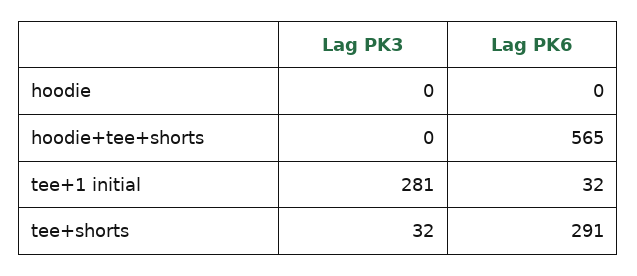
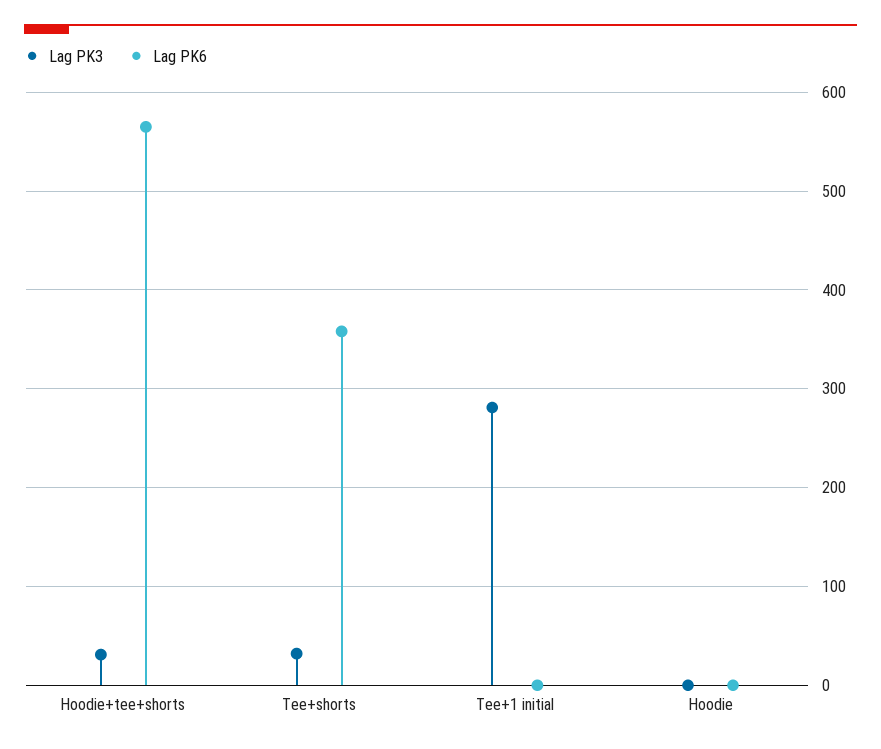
  {
    "Lag PK3": {
      "hoodie": 0,
-     "hoodie+tee+shorts": 0,
+     "hoodie+tee+shorts": 30,
      "tee+1 initial": 281,
      "tee+shorts": 32
    },
    "Lag PK6": {
      "hoodie": 0,
      "hoodie+tee+shorts": 565,
-     "tee+1 initial": 32,
+     "tee+1 initial": 0,
-     "tee+shorts": 291
+     "tee+shorts": 360
    }
  }

